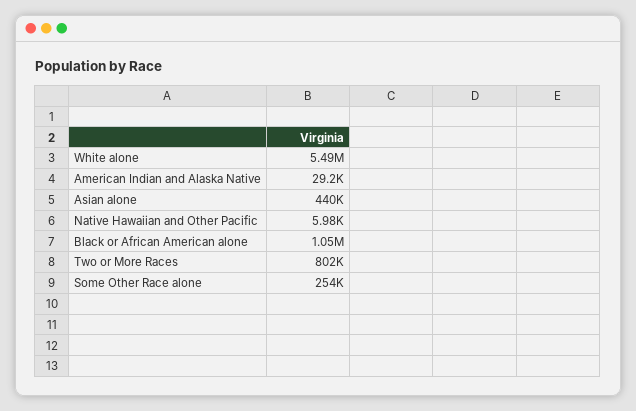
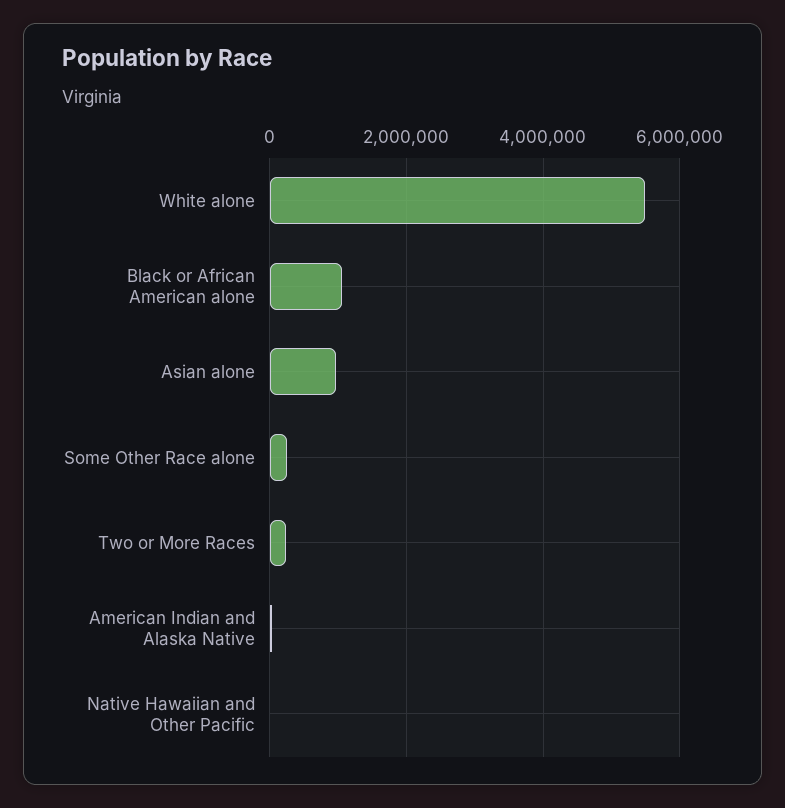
  {
    "White alone": 5490000,
    "American Indian and Alaska Native": 29200,
-   "Asian alone": 440000,
+   "Asian alone": 1000000,
    "Native Hawaiian and Other Pacific": 5980,
    "Black or African American alone": 1050000,
-   "Two or More Races": 802000,
+   "Two or More Races": 200000,
    "Some Other Race alone": 254000
  }

